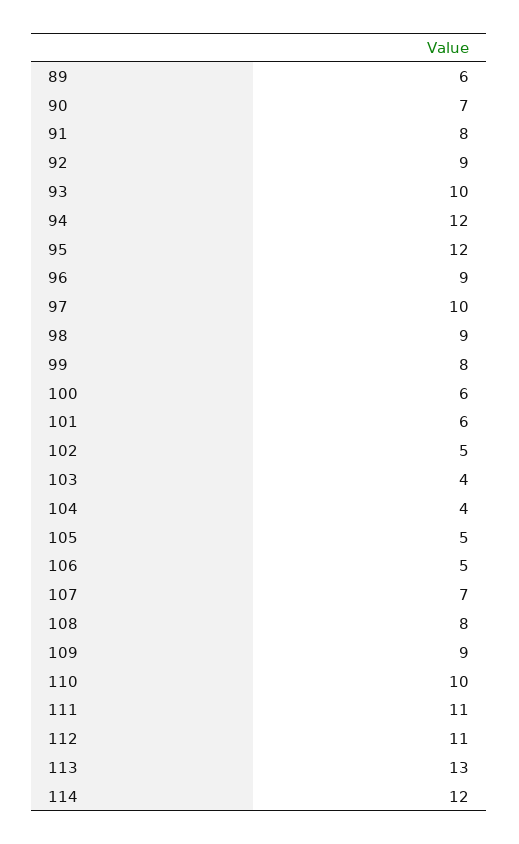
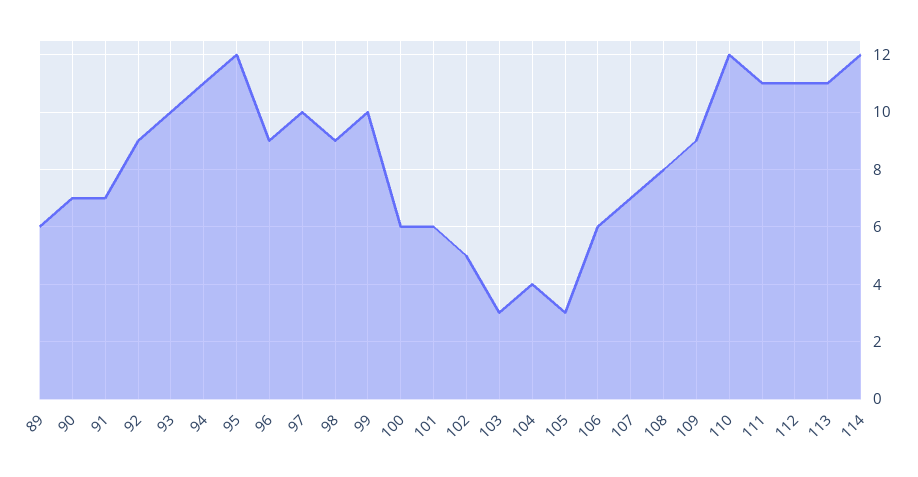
  {
    "89": 6,
    "90": 7,
-   "91": 8,
+   "91": 7,
    "92": 9,
    "93": 10,
-   "94": 12,
+   "94": 11,
    "95": 12,
    "96": 9,
    "97": 10,
    "98": 9,
-   "99": 8,
+   "99": 10,
    "100": 6,
    "101": 6,
    "102": 5,
-   "103": 4,
+   "103": 3,
    "104": 4,
-   "105": 5,
+   "105": 3,
-   "106": 5,
+   "106": 6,
    "107": 7,
    "108": 8,
    "109": 9,
-   "110": 10,
+   "110": 12,
    "111": 11,
    "112": 11,
-   "113": 13,
+   "113": 11,
    "114": 12
  }

